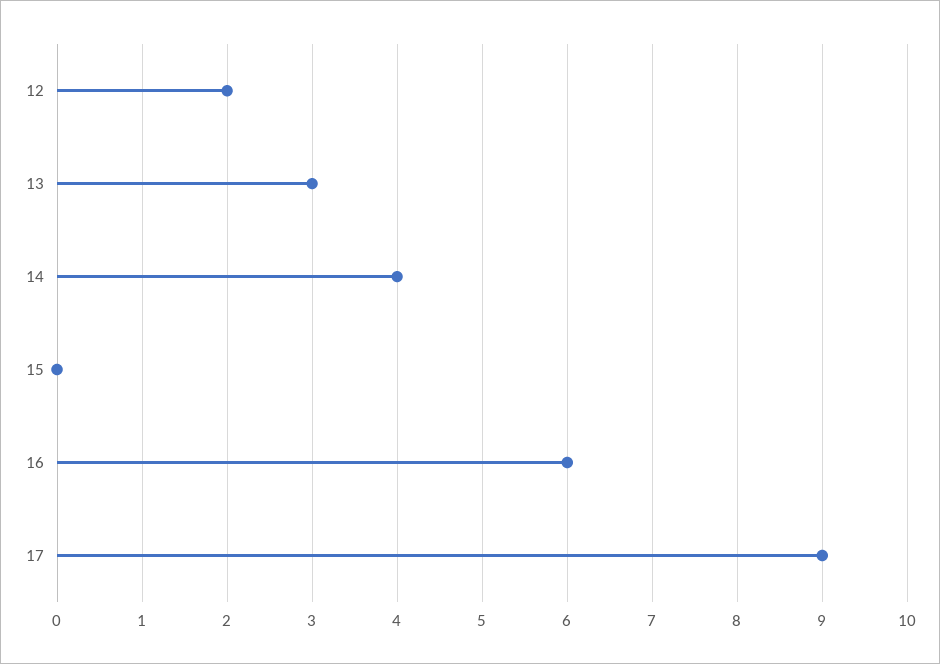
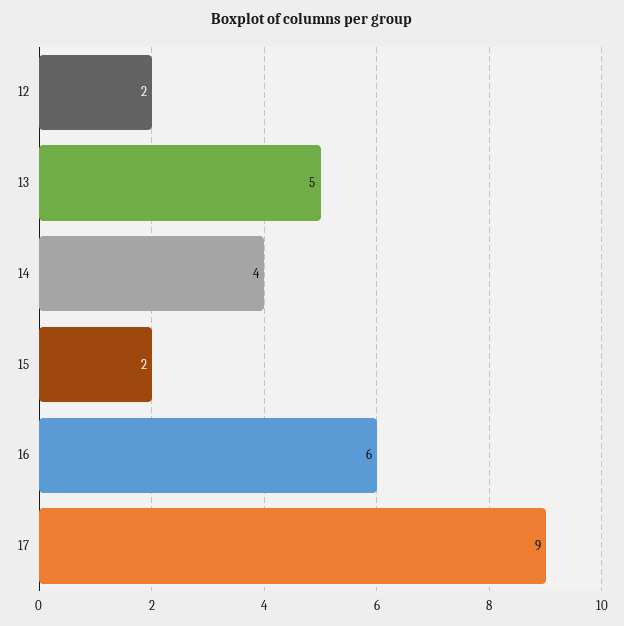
  {
    "12": 2,
-   "13": 3,
+   "13": 5,
    "14": 4,
-   "15": 0,
+   "15": 2,
    "16": 6,
    "17": 9
  }

